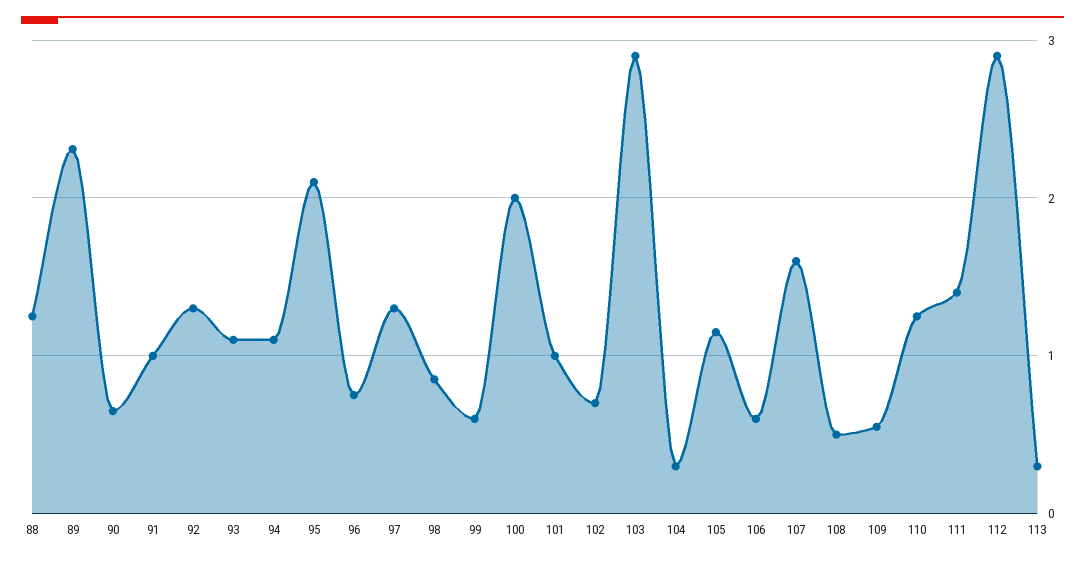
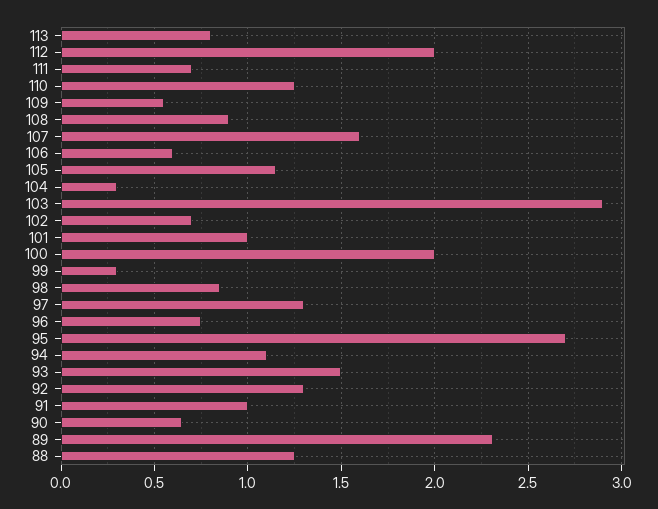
  {
    "88": 1.25,
    "89": 2.3,
    "90": 0.65,
    "91": 1,
    "92": 1.3,
-   "93": 1.1,
+   "93": 1.5,
    "94": 1.1,
-   "95": 2.1,
+   "95": 2.7,
    "96": 0.75,
    "97": 1.3,
    "98": 0.85,
-   "99": 0.6,
+   "99": 0.3,
    "100": 2,
    "101": 1,
    "102": 0.7,
    "103": 2.9,
    "104": 0.3,
    "105": 1.15,
    "106": 0.6,
    "107": 1.6,
-   "108": 0.5,
+   "108": 0.9,
    "109": 0.55,
    "110": 1.25,
-   "111": 1.4,
+   "111": 0.7,
-   "112": 2.9,
+   "112": 2,
-   "113": 0.3
+   "113": 0.8
  }

